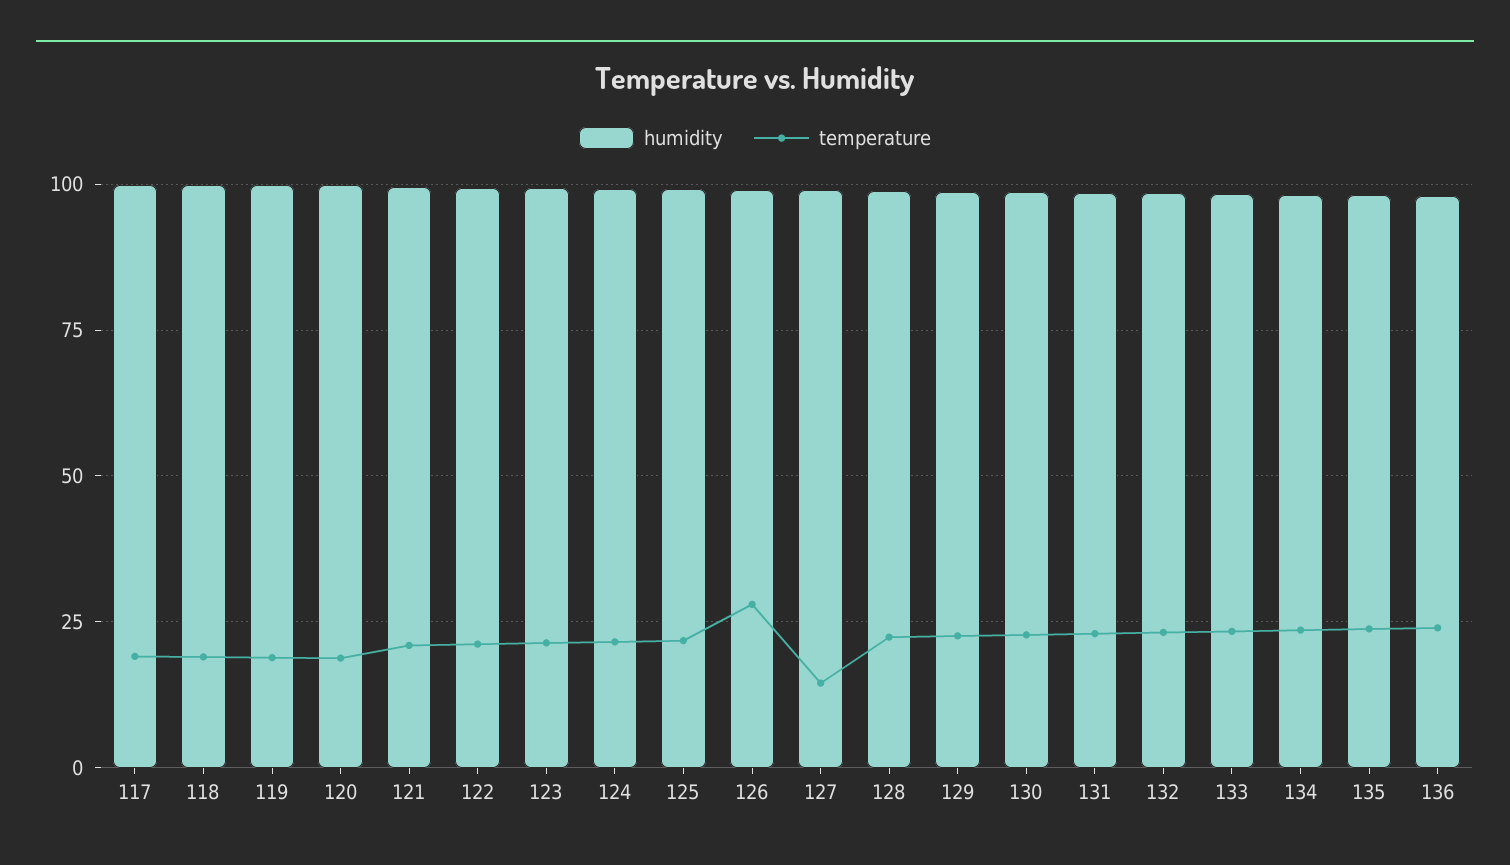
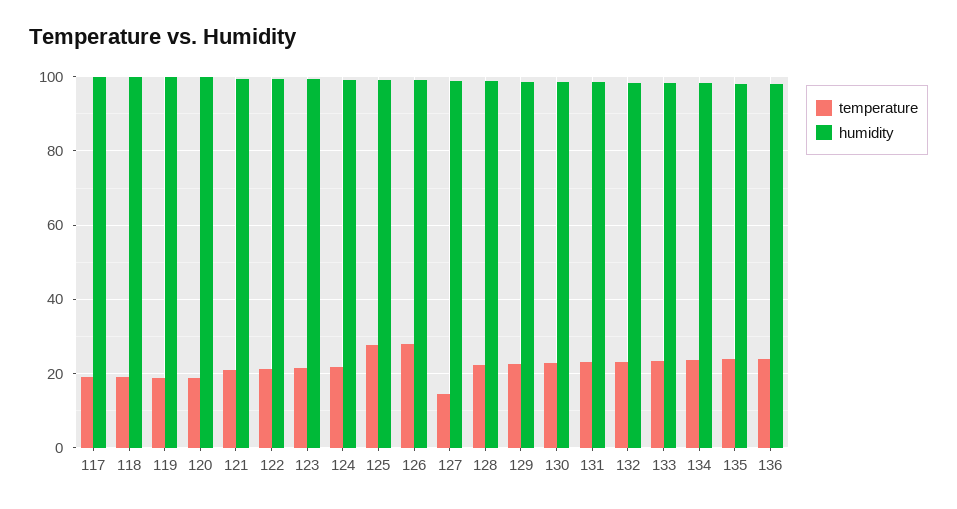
  {
    "humidity": {
      "117": 100,
      "118": 100,
      "119": 100,
      "120": 100,
      "121": 100,
      "122": 100,
      "123": 100,
      "124": 100,
      "125": 100,
      "126": 100,
      "127": 98,
      "128": 98,
      "129": 98,
      "130": 98,
      "131": 98,
      "132": 98,
      "133": 98,
      "134": 98,
      "135": 98,
      "136": 98
    },
    "temperature": {
      "117": 20,
      "118": 20,
      "119": 18,
      "120": 18,
      "121": 22,
      "122": 22,
      "123": 22,
      "124": 22,
-     "125": 22.5,
+     "125": 28,
      "126": 28,
      "127": 14,
      "128": 22,
      "129": 22,
      "130": 22,
      "131": 24,
      "132": 24,
      "133": 24,
      "134": 24,
      "135": 24,
      "136": 24
    }
  }

